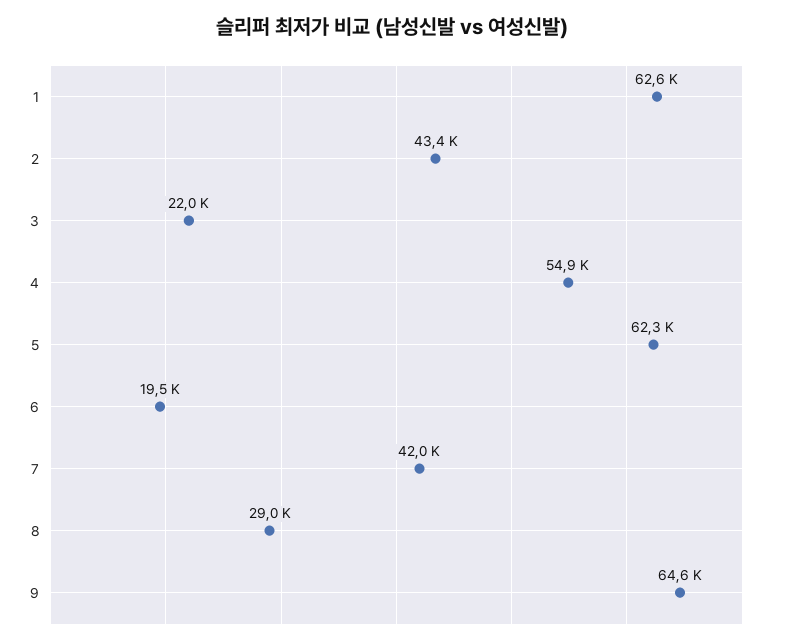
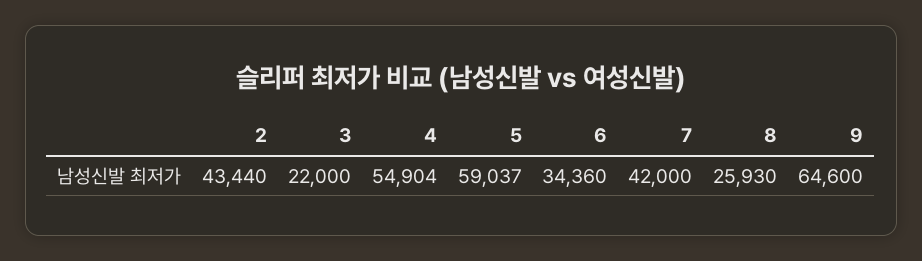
  {
-   "1": 62600,
    "2": 43440,
    "3": 22000,
    "4": 54904,
-   "5": 62300,
+   "5": 59037,
-   "6": 19500,
+   "6": 34360,
    "7": 42000,
-   "8": 29000,
+   "8": 25930,
    "9": 64600
  }

